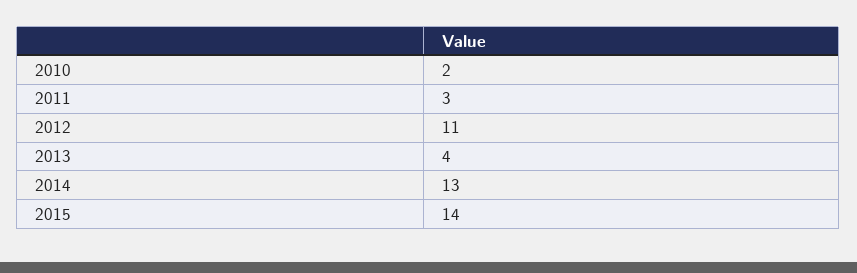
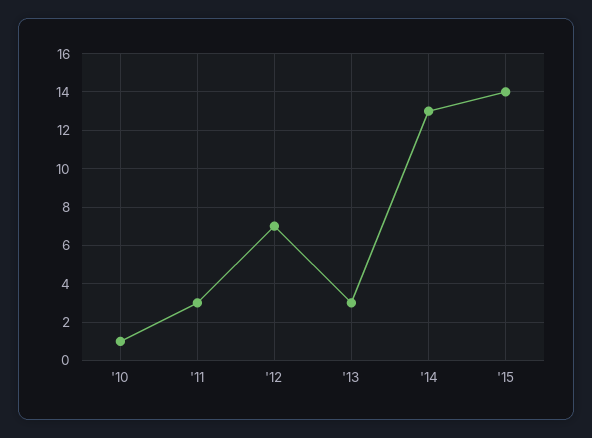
  {
-   "2010": 2,
+   "2010": 1,
    "2011": 3,
-   "2012": 11,
+   "2012": 7,
-   "2013": 4,
+   "2013": 3,
    "2014": 13,
    "2015": 14
  }

